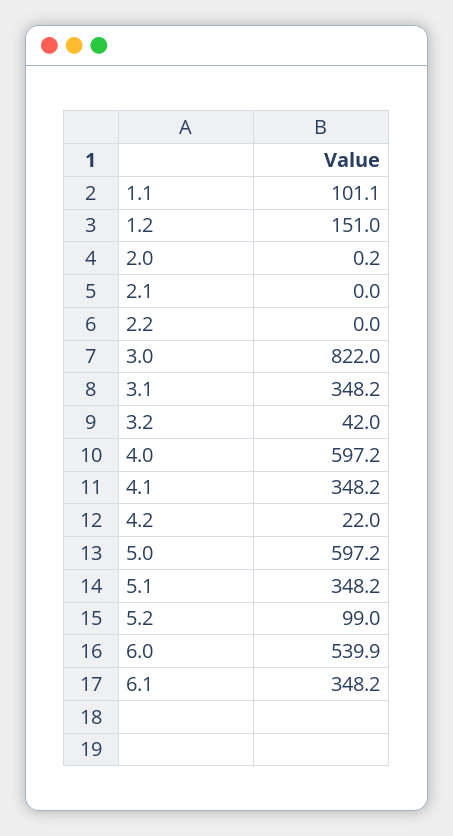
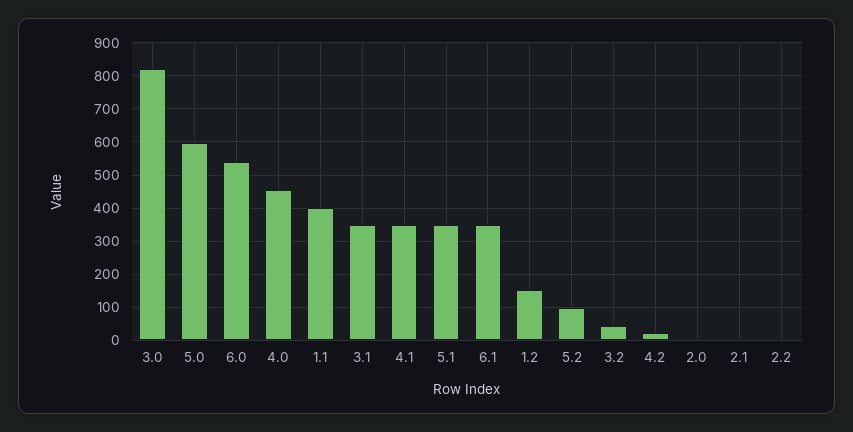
  {
-   "1.1": 101.1,
+   "1.1": 400,
    "1.2": 151,
    "2.0": 0.2,
    "2.1": 0,
    "2.2": 0,
    "3.0": 822,
    "3.1": 348.2,
    "3.2": 42,
-   "4.0": 597.2,
+   "4.0": 460,
    "4.1": 348.2,
    "4.2": 22,
    "5.0": 597.2,
    "5.1": 348.2,
    "5.2": 99,
    "6.0": 539.9,
    "6.1": 348.2
  }

